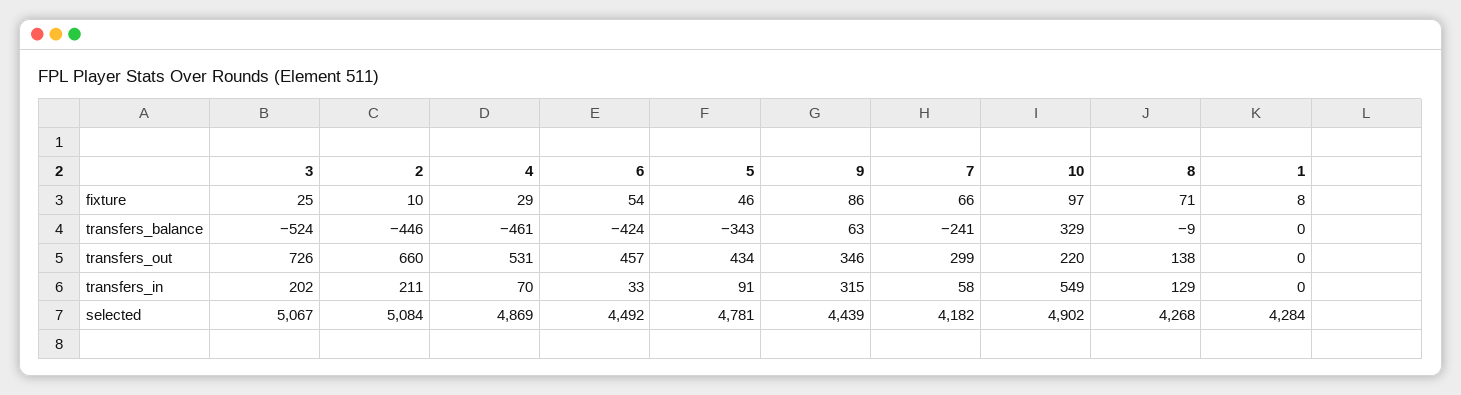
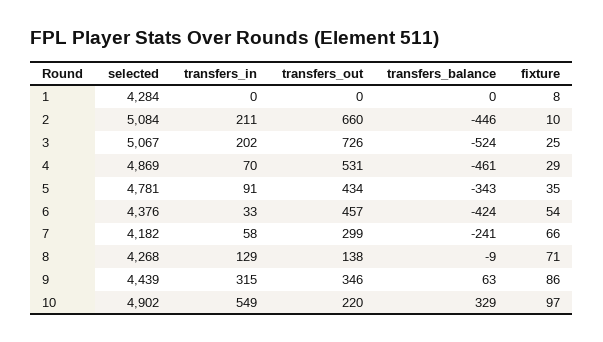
  {
    "3": {
      "fixture": 25,
      "transfers_balance": -524,
      "transfers_out": 726,
      "transfers_in": 202,
      "selected": 5067
    },
    "2": {
      "fixture": 10,
      "transfers_balance": -446,
      "transfers_out": 660,
      "transfers_in": 211,
      "selected": 5084
    },
    "4": {
      "fixture": 29,
      "transfers_balance": -461,
      "transfers_out": 531,
      "transfers_in": 70,
      "selected": 4869
    },
    "6": {
      "fixture": 54,
      "transfers_balance": -424,
      "transfers_out": 457,
      "transfers_in": 33,
-     "selected": 4492
+     "selected": 4376
    },
    "5": {
-     "fixture": 46,
+     "fixture": 35,
      "transfers_balance": -343,
      "transfers_out": 434,
      "transfers_in": 91,
      "selected": 4781
    },
    "9": {
      "fixture": 86,
      "transfers_balance": 63,
      "transfers_out": 346,
      "transfers_in": 315,
      "selected": 4439
    },
    "7": {
      "fixture": 66,
      "transfers_balance": -241,
      "transfers_out": 299,
      "transfers_in": 58,
      "selected": 4182
    },
    "10": {
      "fixture": 97,
      "transfers_balance": 329,
      "transfers_out": 220,
      "transfers_in": 549,
      "selected": 4902
    },
    "8": {
      "fixture": 71,
      "transfers_balance": -9,
      "transfers_out": 138,
      "transfers_in": 129,
      "selected": 4268
    },
    "1": {
      "fixture": 8,
      "transfers_balance": 0,
      "transfers_out": 0,
      "transfers_in": 0,
      "selected": 4284
    }
  }

